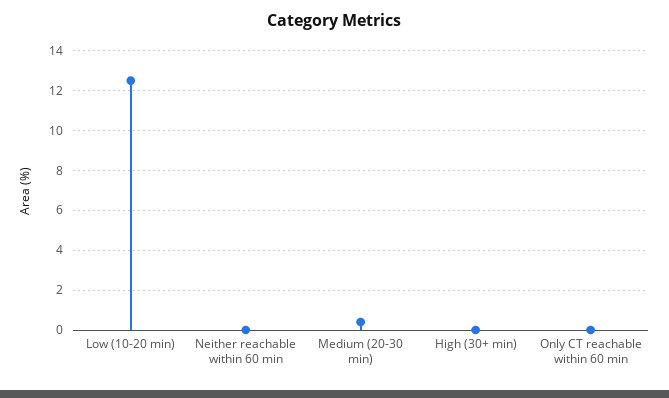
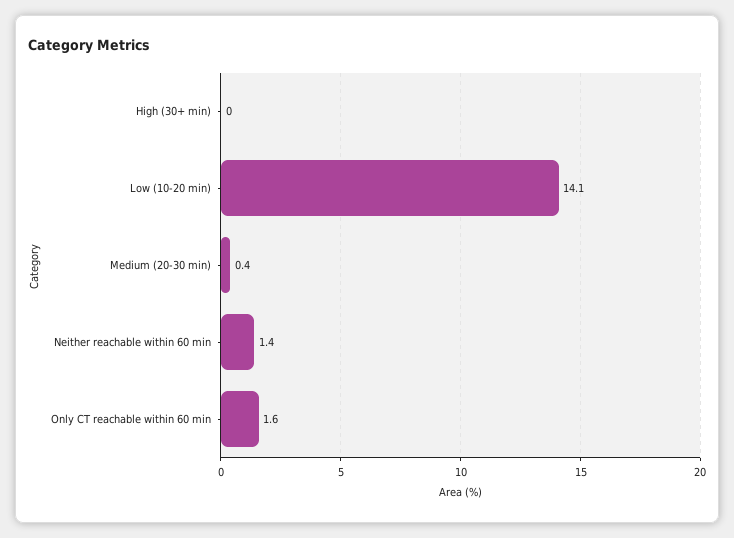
  {
-   "Low (10-20 min)": 12.5,
+   "Low (10-20 min)": 14.1,
-   "Neither reachable within 60 min": 0,
+   "Neither reachable within 60 min": 1.4,
    "Medium (20-30 min)": 0.4,
    "High (30+ min)": 0,
-   "Only CT reachable within 60 min": 0
+   "Only CT reachable within 60 min": 1.6
  }

